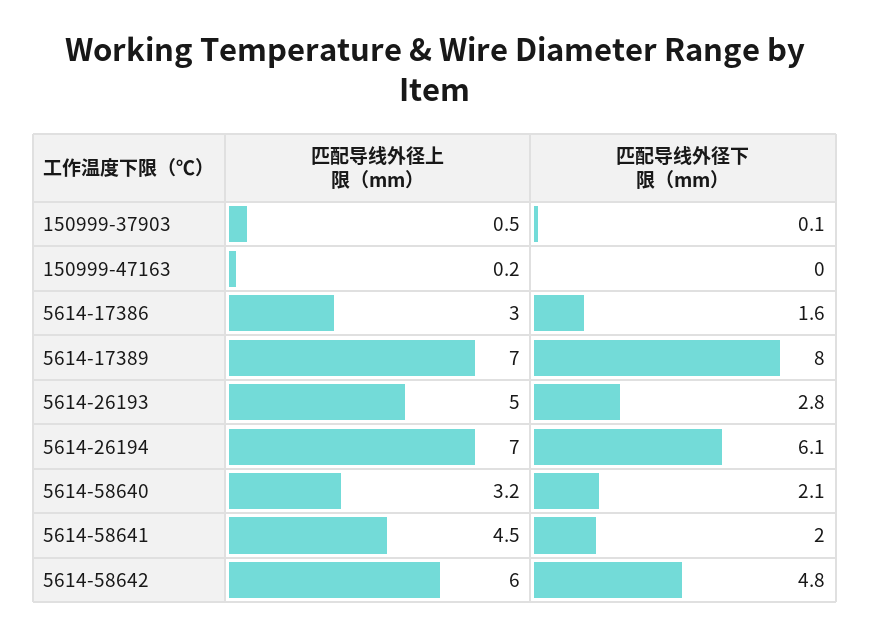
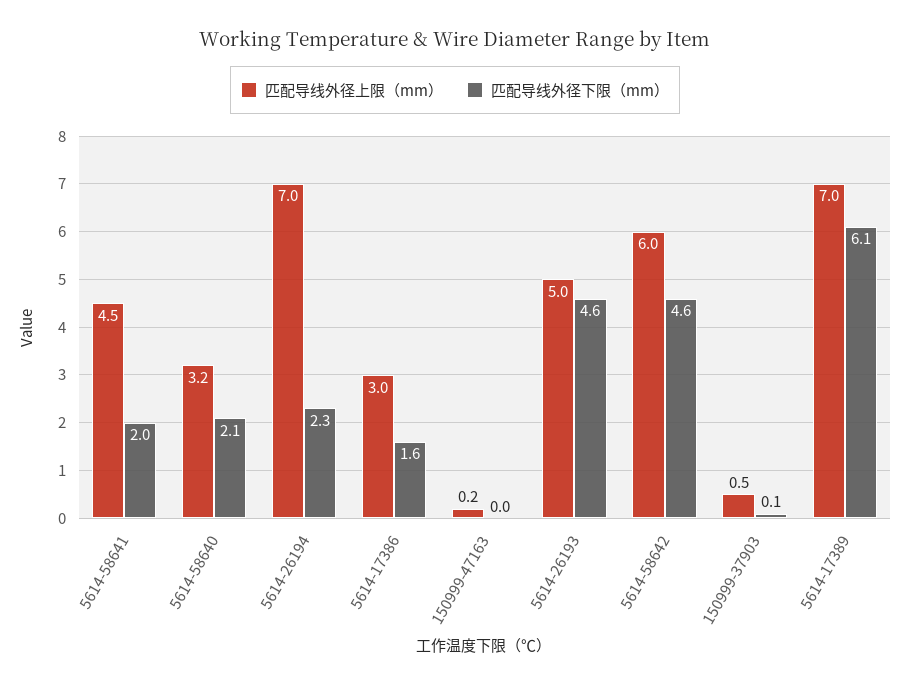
  {
    "匹配导线外径上限（mm）": {
      "150999-37903": 0.5,
      "150999-47163": 0.2,
      "5614-17386": 3,
      "5614-17389": 7,
      "5614-26193": 5,
      "5614-26194": 7,
      "5614-58640": 3.2,
      "5614-58641": 4.5,
      "5614-58642": 6
    },
    "匹配导线外径下限（mm）": {
      "150999-37903": 0.1,
      "150999-47163": 0,
      "5614-17386": 1.6,
-     "5614-17389": 8,
+     "5614-17389": 6.1,
-     "5614-26193": 2.8,
+     "5614-26193": 4.6,
-     "5614-26194": 6.1,
+     "5614-26194": 2.3,
      "5614-58640": 2.1,
      "5614-58641": 2,
-     "5614-58642": 4.8
+     "5614-58642": 4.6
    }
  }

